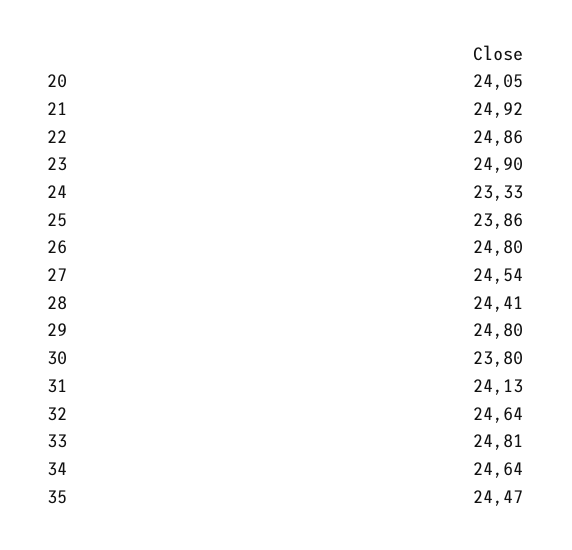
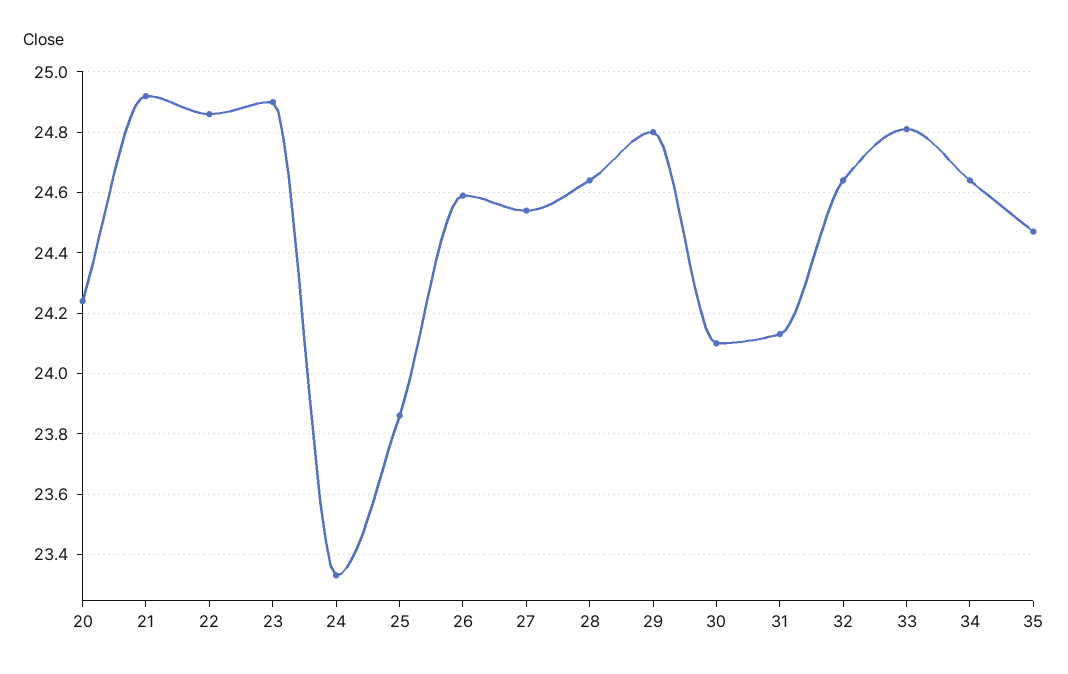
  {
-   "20": 24.05,
+   "20": 24.25,
    "21": 24.92,
    "22": 24.86,
    "23": 24.9,
    "24": 23.33,
    "25": 23.86,
-   "26": 24.8,
+   "26": 24.6,
    "27": 24.54,
-   "28": 24.41,
+   "28": 24.65,
    "29": 24.8,
-   "30": 23.8,
+   "30": 24.1,
    "31": 24.13,
    "32": 24.64,
    "33": 24.81,
    "34": 24.64,
    "35": 24.47
  }

